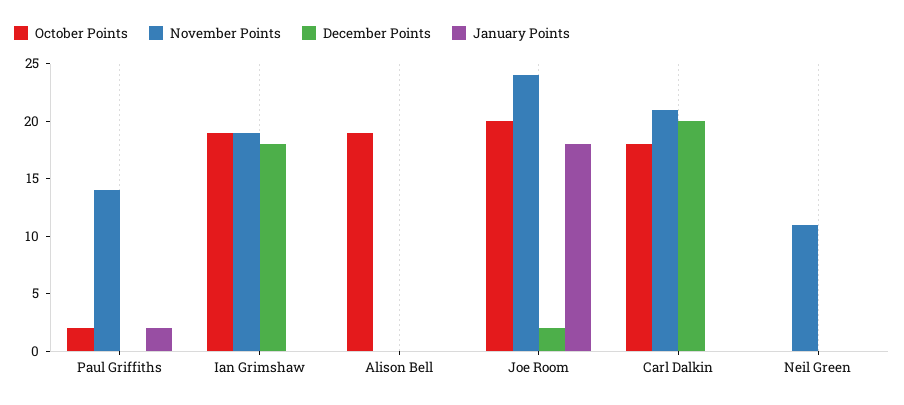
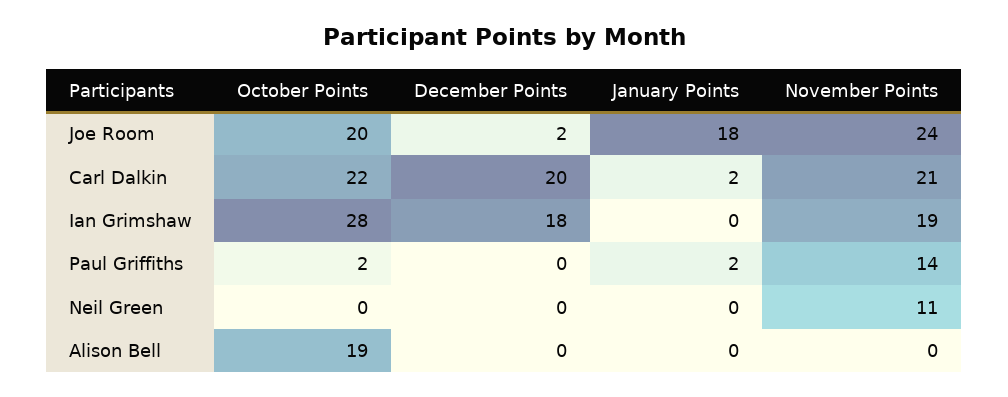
  {
    "October Points": {
      "Paul Griffiths": 2,
-     "Ian Grimshaw": 19,
+     "Ian Grimshaw": 28,
      "Alison Bell": 19,
      "Joe Room": 20,
-     "Carl Dalkin": 18,
+     "Carl Dalkin": 22,
      "Neil Green": 0
    },
    "November Points": {
      "Paul Griffiths": 14,
      "Ian Grimshaw": 19,
      "Alison Bell": 0,
      "Joe Room": 24,
      "Carl Dalkin": 21,
      "Neil Green": 11
    },
    "December Points": {
      "Paul Griffiths": 0,
      "Ian Grimshaw": 18,
      "Alison Bell": 0,
      "Joe Room": 2,
      "Carl Dalkin": 20,
      "Neil Green": 0
    },
    "January Points": {
      "Paul Griffiths": 2,
      "Ian Grimshaw": 0,
      "Alison Bell": 0,
      "Joe Room": 18,
-     "Carl Dalkin": 0,
+     "Carl Dalkin": 2,
      "Neil Green": 0
    }
  }

